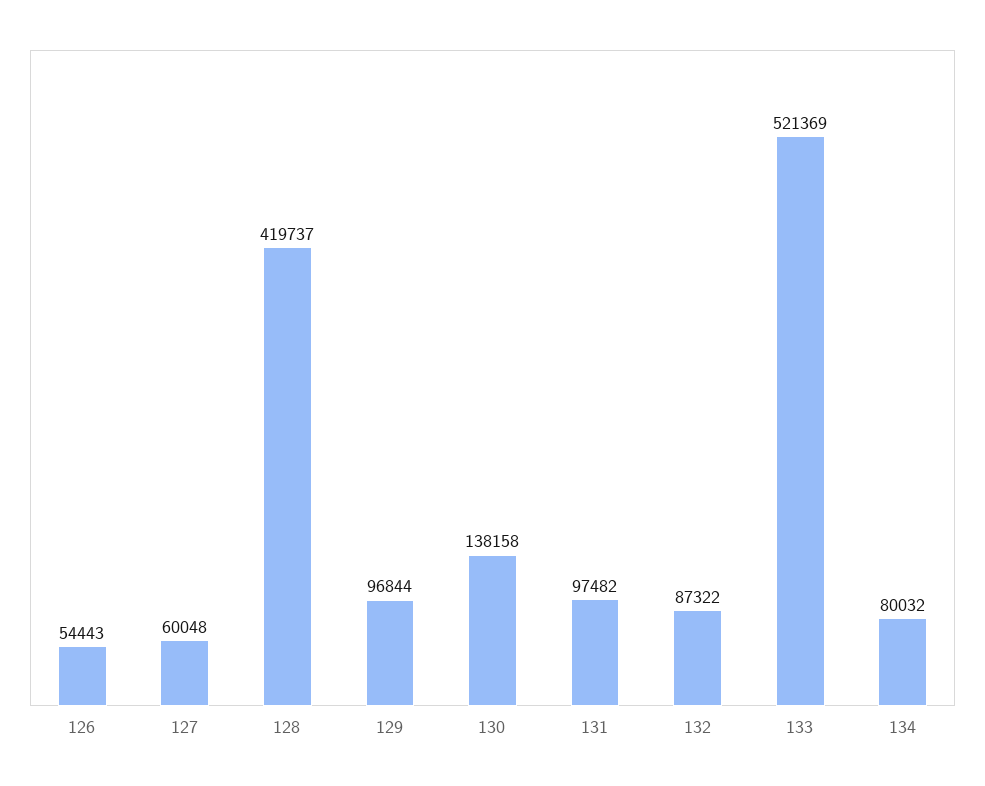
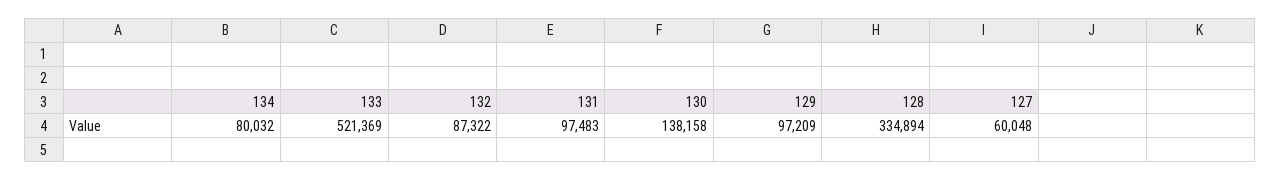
  {
-   "126": 54443,
    "127": 60048,
-   "128": 419737,
+   "128": 334894,
-   "129": 96844,
+   "129": 97209,
    "130": 138158,
-   "131": 97482,
+   "131": 97483,
    "132": 87322,
    "133": 521369,
    "134": 80032
  }

